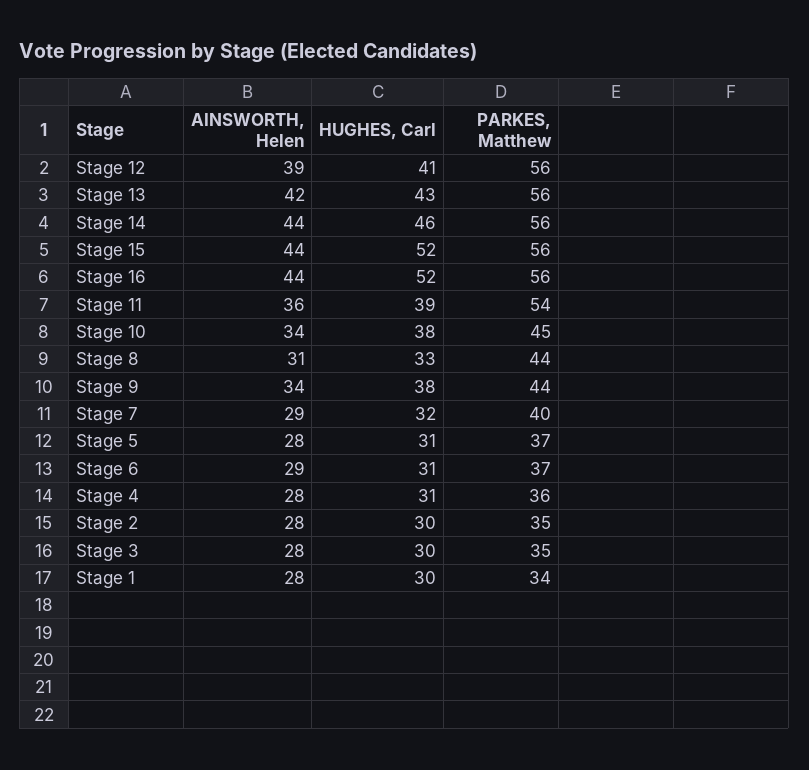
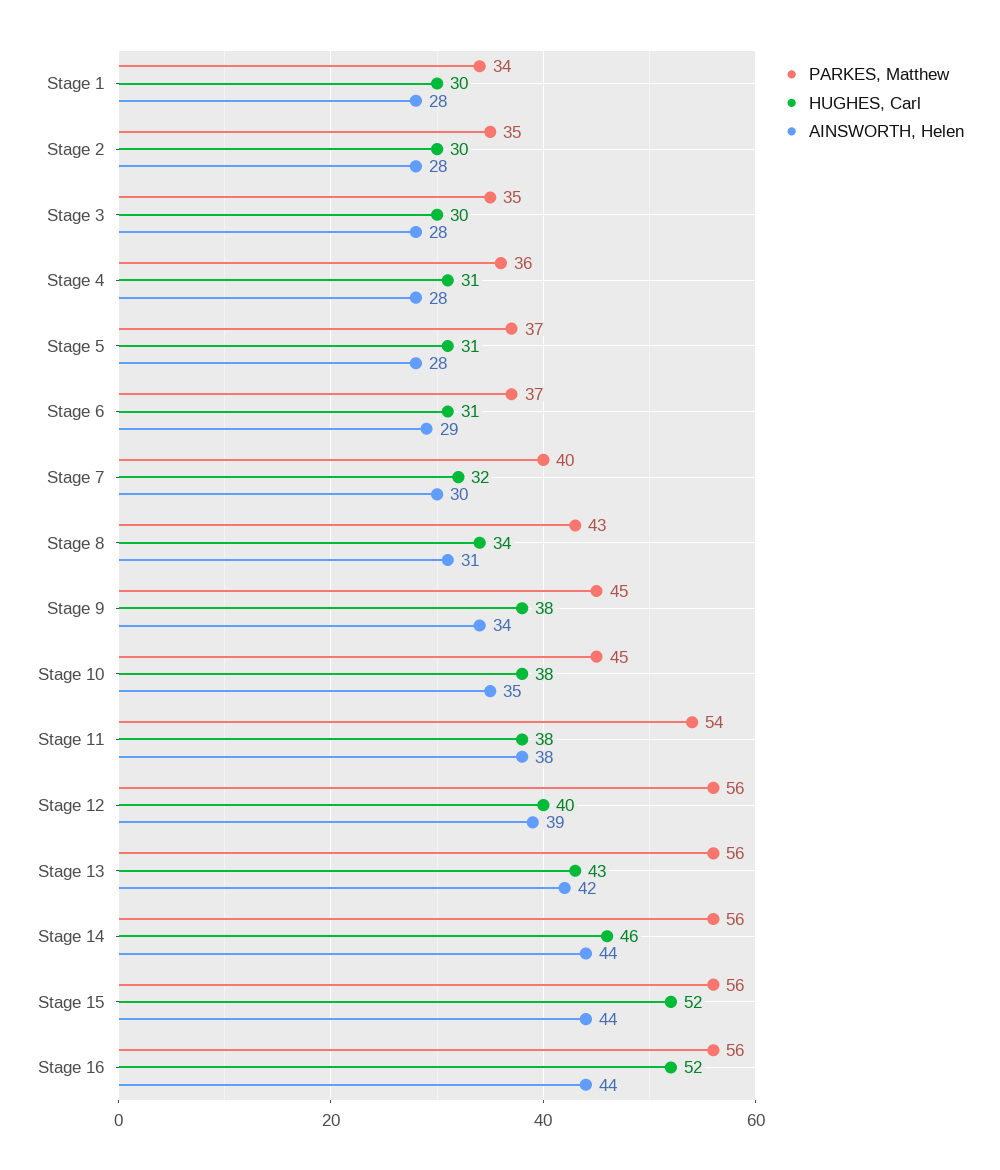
  {
    "AINSWORTH, Helen": {
      "Stage 12": 39,
      "Stage 13": 42,
      "Stage 14": 44,
      "Stage 15": 44,
      "Stage 16": 44,
-     "Stage 11": 36,
+     "Stage 11": 38,
-     "Stage 10": 34,
+     "Stage 10": 35,
      "Stage 8": 31,
      "Stage 9": 34,
-     "Stage 7": 29,
+     "Stage 7": 30,
      "Stage 5": 28,
      "Stage 6": 29,
      "Stage 4": 28,
      "Stage 2": 28,
      "Stage 3": 28,
      "Stage 1": 28
    },
    "HUGHES, Carl": {
-     "Stage 12": 41,
+     "Stage 12": 40,
      "Stage 13": 43,
      "Stage 14": 46,
      "Stage 15": 52,
      "Stage 16": 52,
-     "Stage 11": 39,
+     "Stage 11": 38,
      "Stage 10": 38,
-     "Stage 8": 33,
+     "Stage 8": 34,
      "Stage 9": 38,
      "Stage 7": 32,
      "Stage 5": 31,
      "Stage 6": 31,
      "Stage 4": 31,
      "Stage 2": 30,
      "Stage 3": 30,
      "Stage 1": 30
    },
    "PARKES, Matthew": {
      "Stage 12": 56,
      "Stage 13": 56,
      "Stage 14": 56,
      "Stage 15": 56,
      "Stage 16": 56,
      "Stage 11": 54,
      "Stage 10": 45,
-     "Stage 8": 44,
+     "Stage 8": 43,
-     "Stage 9": 44,
+     "Stage 9": 45,
      "Stage 7": 40,
      "Stage 5": 37,
      "Stage 6": 37,
      "Stage 4": 36,
      "Stage 2": 35,
      "Stage 3": 35,
      "Stage 1": 34
    }
  }

